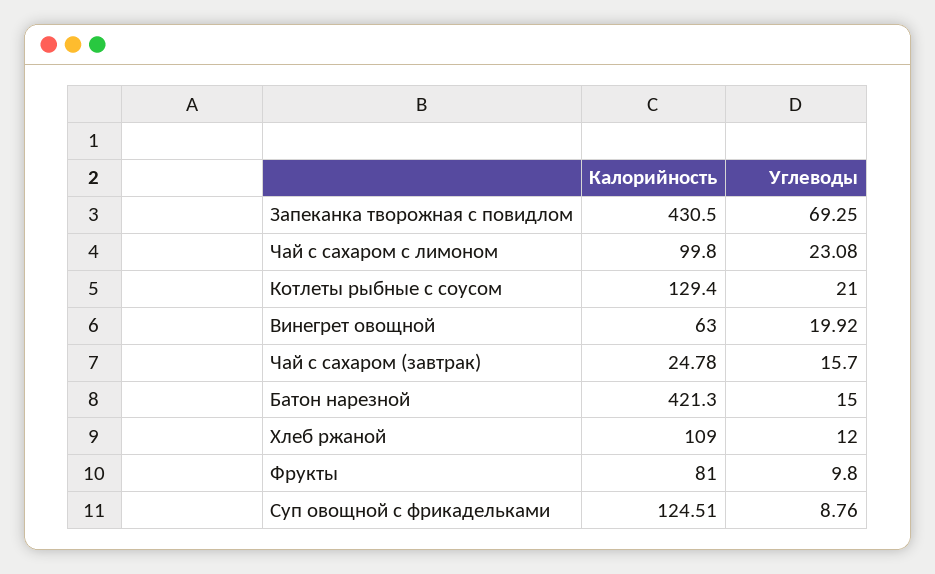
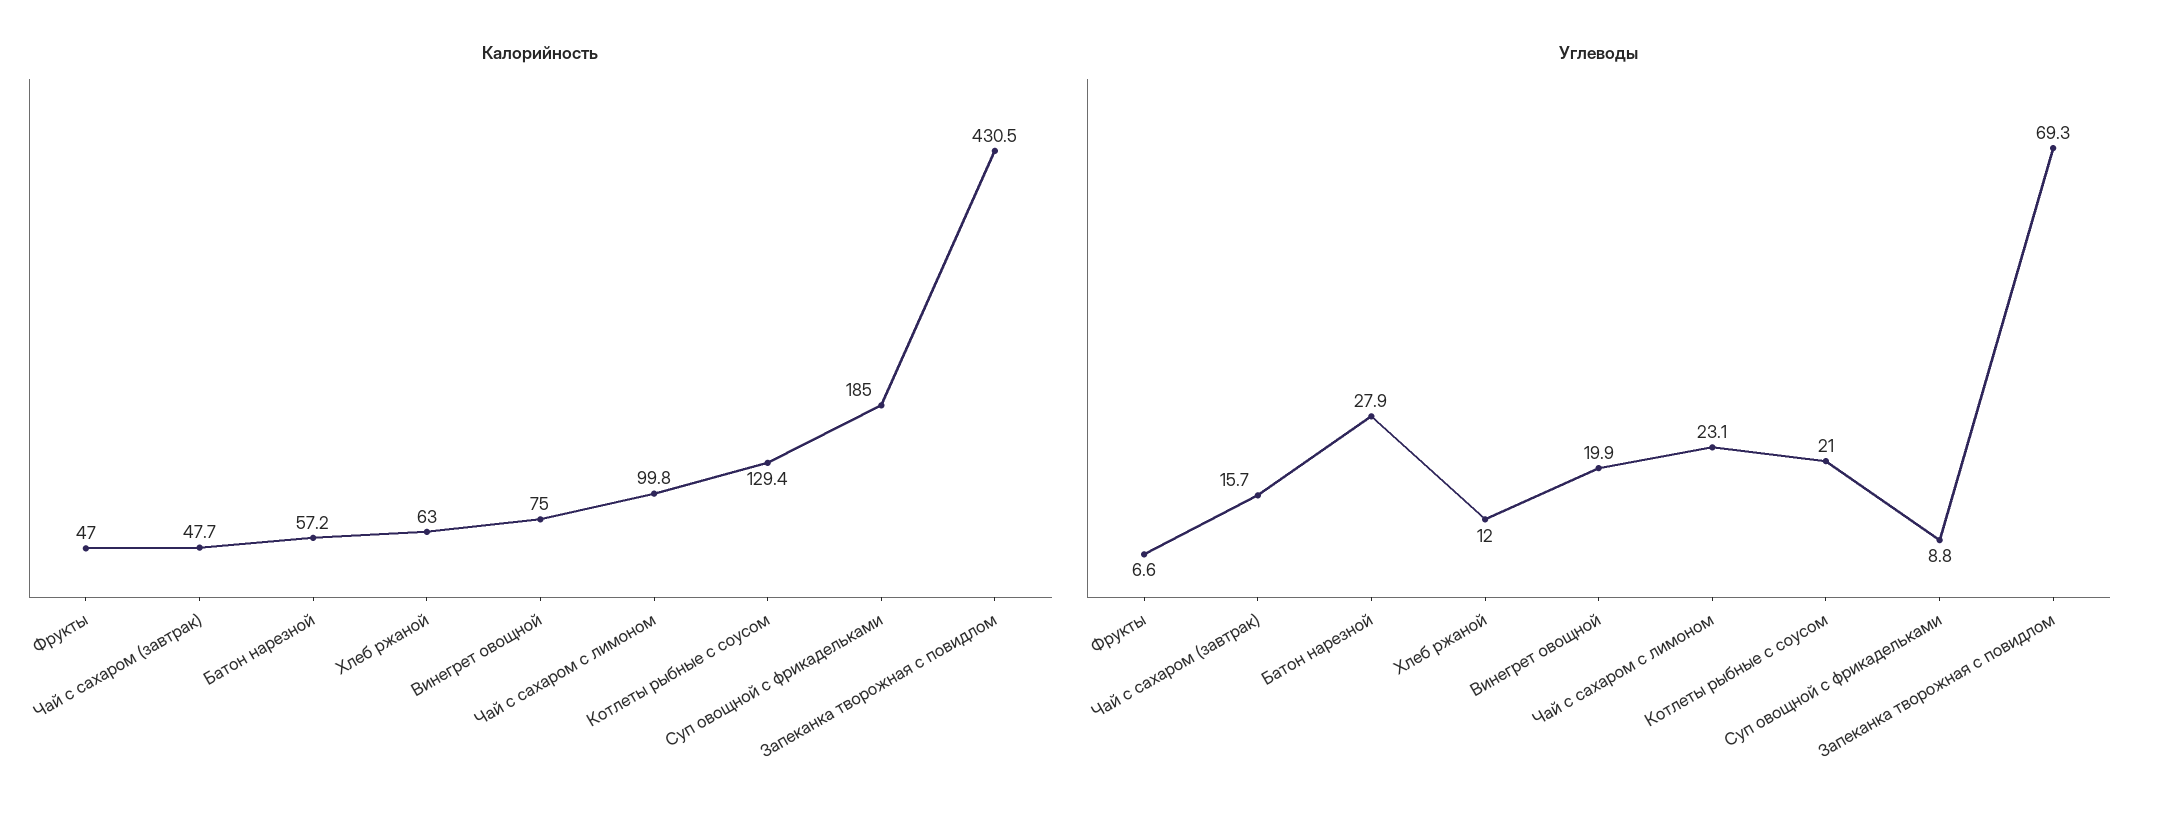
  {
    "Калорийность": {
      "Запеканка творожная с повидлом": 430.5,
      "Чай с сахаром с лимоном": 99.8,
      "Котлеты рыбные с соусом": 129.4,
-     "Винегрет овощной": 63,
+     "Винегрет овощной": 75,
-     "Чай с сахаром (завтрак)": 24.78,
+     "Чай с сахаром (завтрак)": 47.7,
-     "Батон нарезной": 421.3,
+     "Батон нарезной": 57.2,
-     "Хлеб ржаной": 109,
+     "Хлеб ржаной": 63,
-     "Фрукты": 81,
+     "Фрукты": 47,
-     "Суп овощной с фрикадельками": 124.51
+     "Суп овощной с фрикадельками": 185
    },
    "Углеводы": {
      "Запеканка творожная с повидлом": 69.25,
      "Чай с сахаром с лимоном": 23.08,
      "Котлеты рыбные с соусом": 21,
      "Винегрет овощной": 19.92,
      "Чай с сахаром (завтрак)": 15.7,
-     "Батон нарезной": 15,
+     "Батон нарезной": 27.9,
      "Хлеб ржаной": 12,
-     "Фрукты": 9.8,
+     "Фрукты": 6.6,
      "Суп овощной с фрикадельками": 8.76
    }
  }

